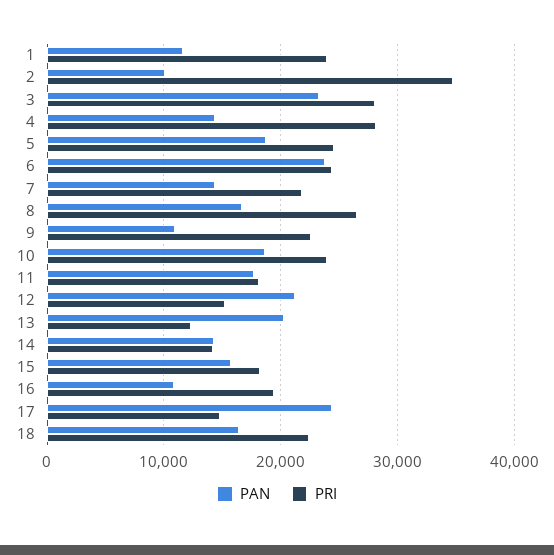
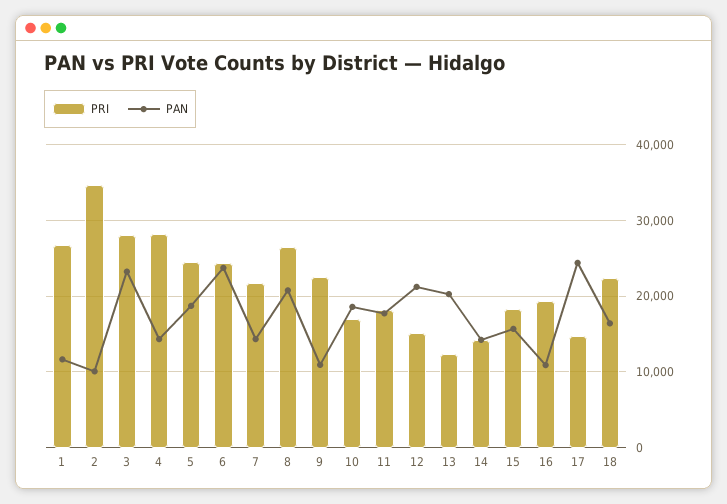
  {
    "PAN": {
      "1": 12000,
      "2": 10000,
      "3": 23000,
      "4": 14000,
      "5": 19000,
      "6": 24000,
      "7": 14000,
-     "8": 17000,
+     "8": 21000,
      "9": 11000,
      "10": 19000,
      "11": 18000,
      "12": 21000,
      "13": 20000,
      "14": 14000,
      "15": 16000,
      "16": 11000,
      "17": 24000,
      "18": 16000
    },
    "PRI": {
-     "1": 24000,
+     "1": 27000,
      "2": 35000,
      "3": 28000,
      "4": 28000,
      "5": 25000,
      "6": 24000,
      "7": 22000,
      "8": 27000,
      "9": 23000,
-     "10": 24000,
+     "10": 17000,
      "11": 18000,
      "12": 15000,
      "13": 12000,
      "14": 14000,
      "15": 18000,
      "16": 19000,
      "17": 15000,
      "18": 22000
    }
  }

